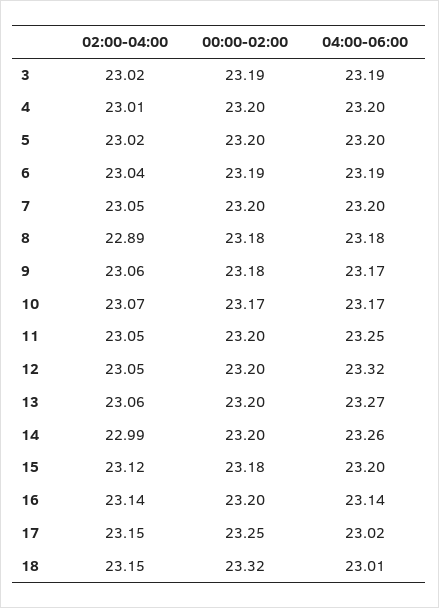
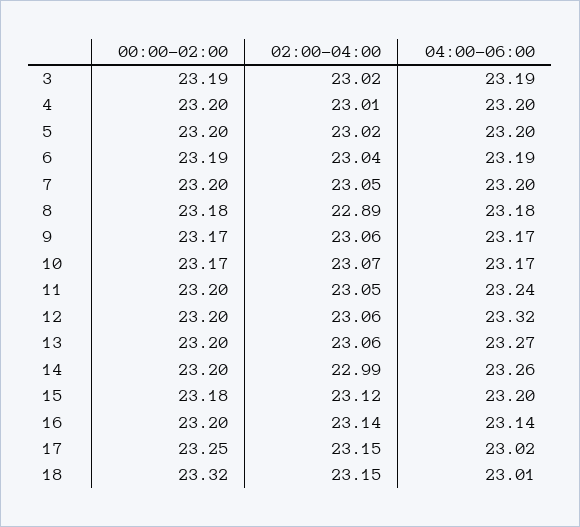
  {
    "02:00-04:00": {
      "3": 23.02,
      "4": 23.01,
      "5": 23.02,
      "6": 23.04,
      "7": 23.05,
      "8": 22.89,
      "9": 23.06,
      "10": 23.07,
      "11": 23.05,
-     "12": 23.05,
+     "12": 23.06,
      "13": 23.06,
      "14": 22.99,
      "15": 23.12,
      "16": 23.14,
      "17": 23.15,
      "18": 23.15
    },
    "00:00-02:00": {
      "3": 23.19,
      "4": 23.2,
      "5": 23.2,
      "6": 23.19,
      "7": 23.2,
      "8": 23.18,
-     "9": 23.18,
+     "9": 23.17,
      "10": 23.17,
      "11": 23.2,
      "12": 23.2,
      "13": 23.2,
      "14": 23.2,
      "15": 23.18,
      "16": 23.2,
      "17": 23.25,
      "18": 23.32
    },
    "04:00-06:00": {
      "3": 23.19,
      "4": 23.2,
      "5": 23.2,
      "6": 23.19,
      "7": 23.2,
      "8": 23.18,
      "9": 23.17,
      "10": 23.17,
-     "11": 23.25,
+     "11": 23.24,
      "12": 23.32,
      "13": 23.27,
      "14": 23.26,
      "15": 23.2,
      "16": 23.14,
      "17": 23.02,
      "18": 23.01
    }
  }

